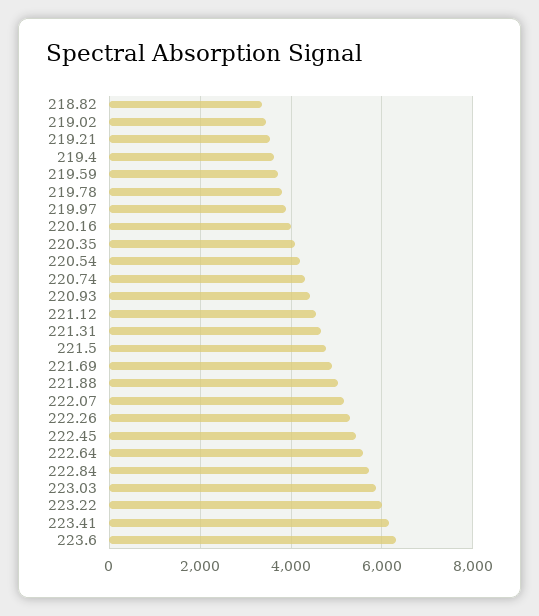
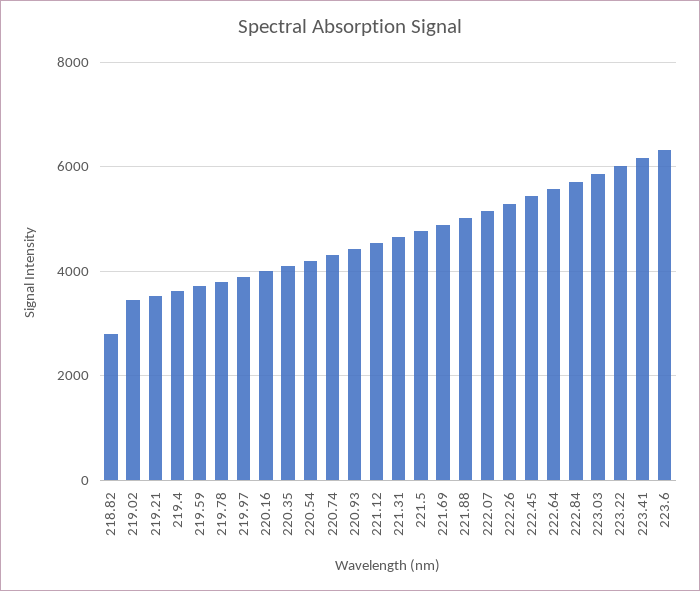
  {
-   "218.82": 3400,
+   "218.82": 2800,
    "219.02": 3400,
    "219.21": 3600,
    "219.4": 3600,
    "219.59": 3800,
    "219.78": 3800,
    "219.97": 3800,
    "220.16": 4000,
    "220.35": 4000,
    "220.54": 4200,
    "220.74": 4400,
    "220.93": 4400,
    "221.12": 4600,
    "221.31": 4600,
    "221.5": 4800,
    "221.69": 4800,
    "221.88": 5000,
    "222.07": 5200,
    "222.26": 5200,
    "222.45": 5400,
    "222.64": 5600,
    "222.84": 5800,
    "223.03": 5800,
    "223.22": 6000,
    "223.41": 6200,
    "223.6": 6400
  }

